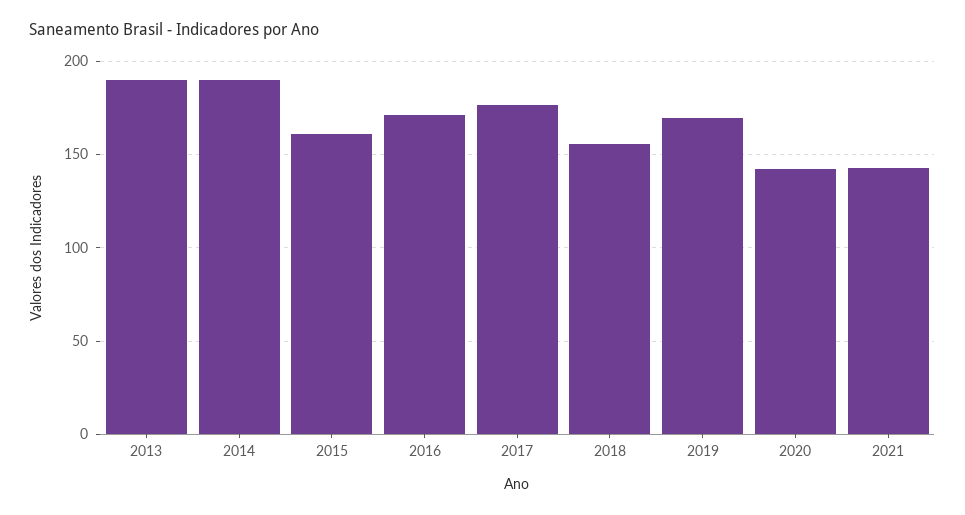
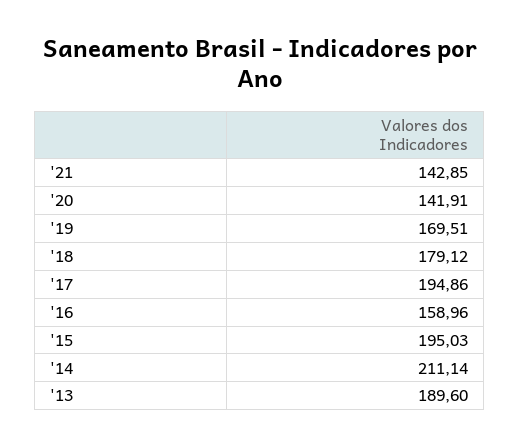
  {
    "2013": 189.6,
-   "2014": 190,
+   "2014": 211.14,
-   "2015": 160,
+   "2015": 195.03,
-   "2016": 170,
+   "2016": 158.96,
-   "2017": 175,
+   "2017": 194.86,
-   "2018": 155,
+   "2018": 179.12,
    "2019": 169.51,
    "2020": 141.91,
    "2021": 142.85
  }

